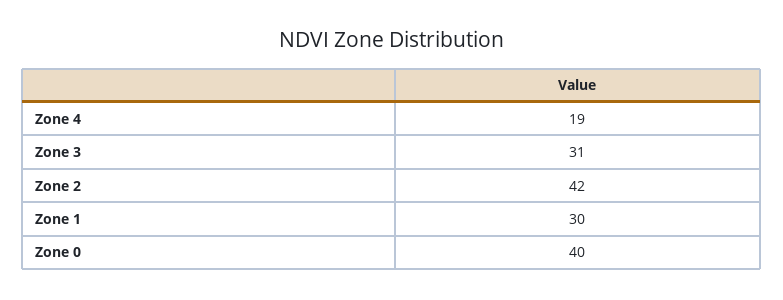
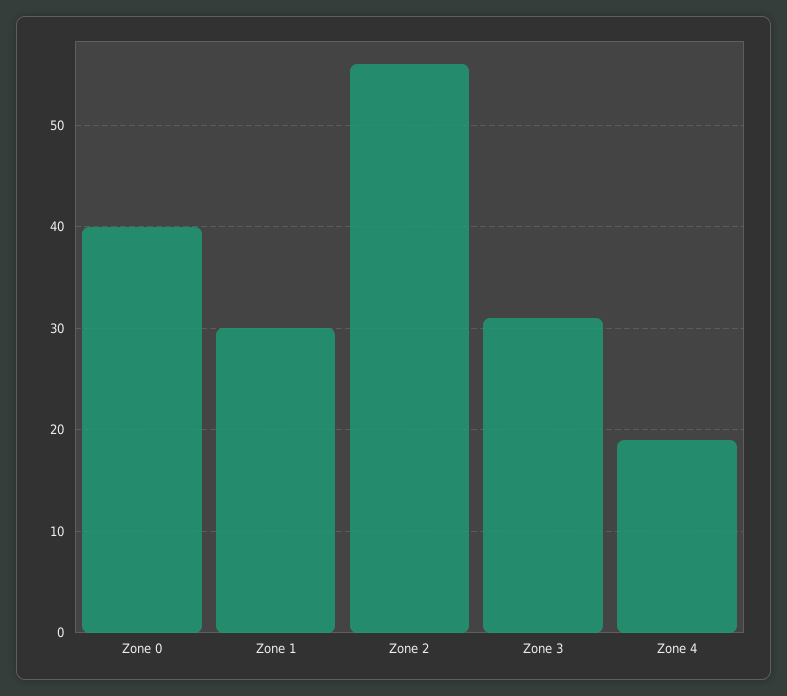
  {
    "Zone 4": 19,
    "Zone 3": 31,
-   "Zone 2": 42,
+   "Zone 2": 56,
    "Zone 1": 30,
    "Zone 0": 40
  }

